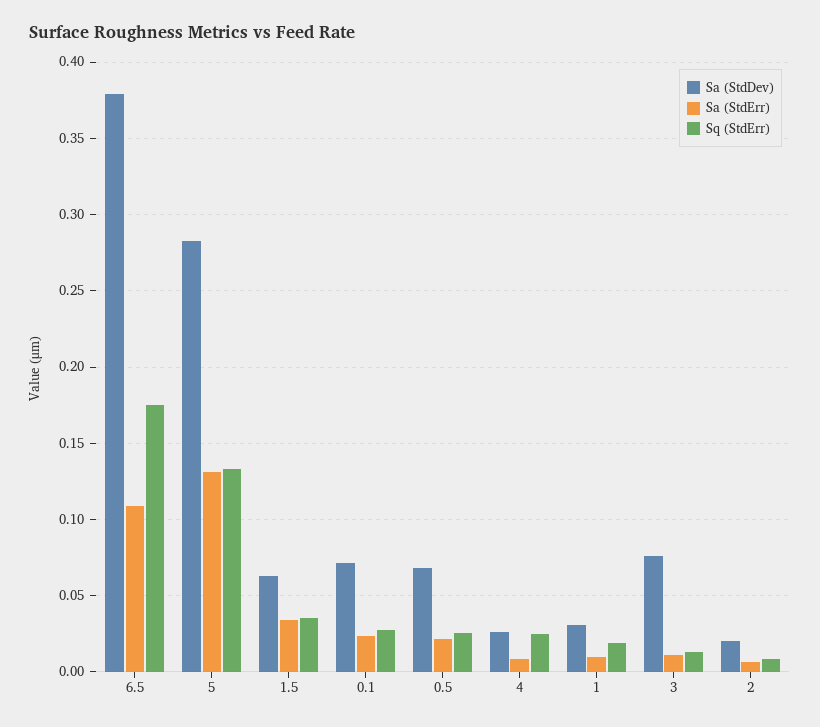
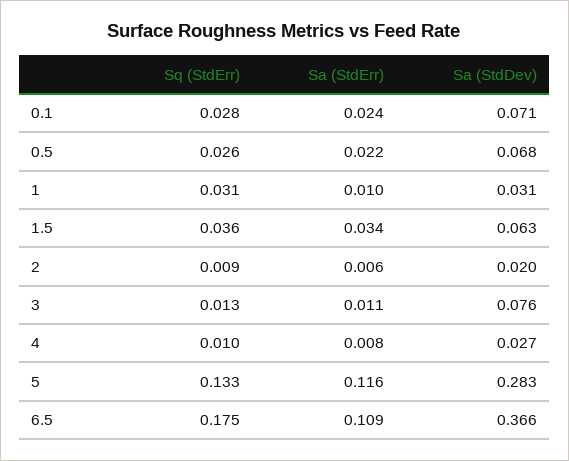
  {
    "Sa (StdDev)": {
-     "6.5": 0.38,
+     "6.5": 0.366,
      "5": 0.283,
      "1.5": 0.063,
      "0.1": 0.071,
      "0.5": 0.068,
      "4": 0.027,
      "1": 0.031,
      "3": 0.076,
      "2": 0.02
    },
    "Sa (StdErr)": {
      "6.5": 0.109,
-     "5": 0.13,
+     "5": 0.116,
      "1.5": 0.034,
      "0.1": 0.024,
      "0.5": 0.022,
      "4": 0.008,
      "1": 0.01,
      "3": 0.011,
      "2": 0.006
    },
    "Sq (StdErr)": {
      "6.5": 0.175,
      "5": 0.133,
      "1.5": 0.036,
      "0.1": 0.028,
      "0.5": 0.026,
-     "4": 0.025,
+     "4": 0.01,
-     "1": 0.02,
+     "1": 0.031,
      "3": 0.013,
      "2": 0.009
    }
  }

